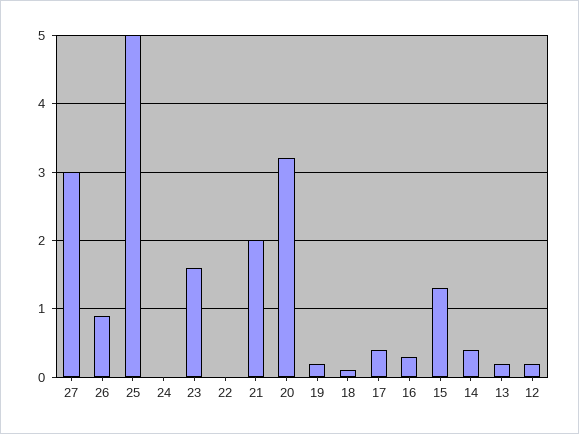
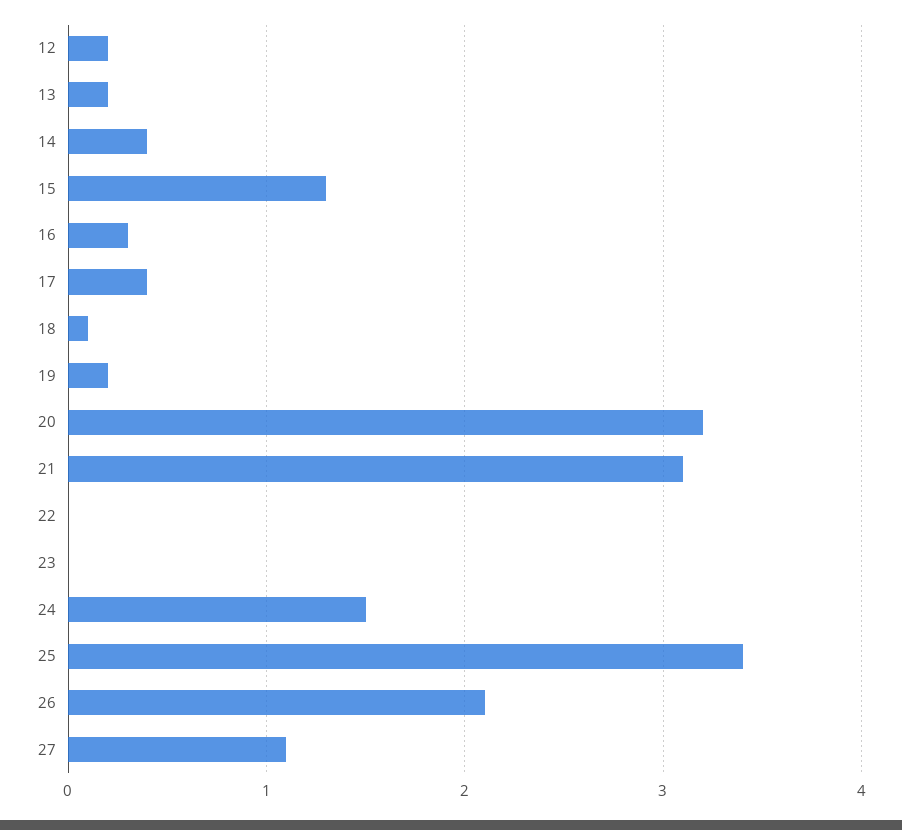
  {
-   "27": 3,
+   "27": 1.1,
-   "26": 0.9,
+   "26": 2.1,
-   "25": 5,
+   "25": 3.4,
-   "24": 0,
+   "24": 1.5,
-   "23": 1.6,
+   "23": 0,
    "22": 0,
-   "21": 2,
+   "21": 3.1,
    "20": 3.2,
    "19": 0.2,
    "18": 0.1,
    "17": 0.4,
    "16": 0.3,
    "15": 1.3,
    "14": 0.4,
    "13": 0.2,
    "12": 0.2
  }

